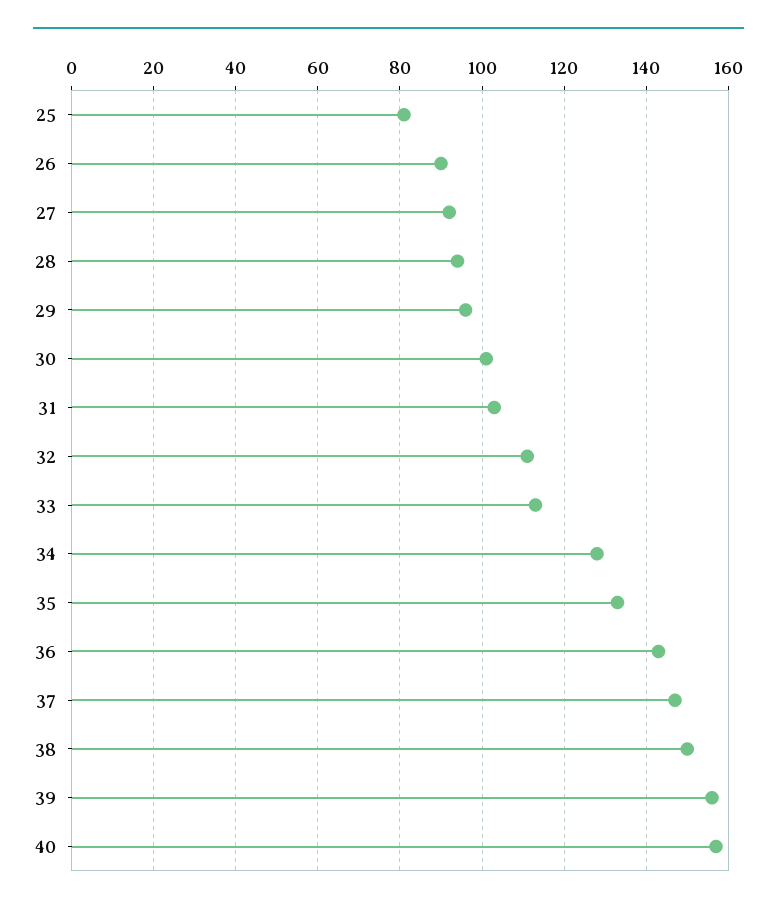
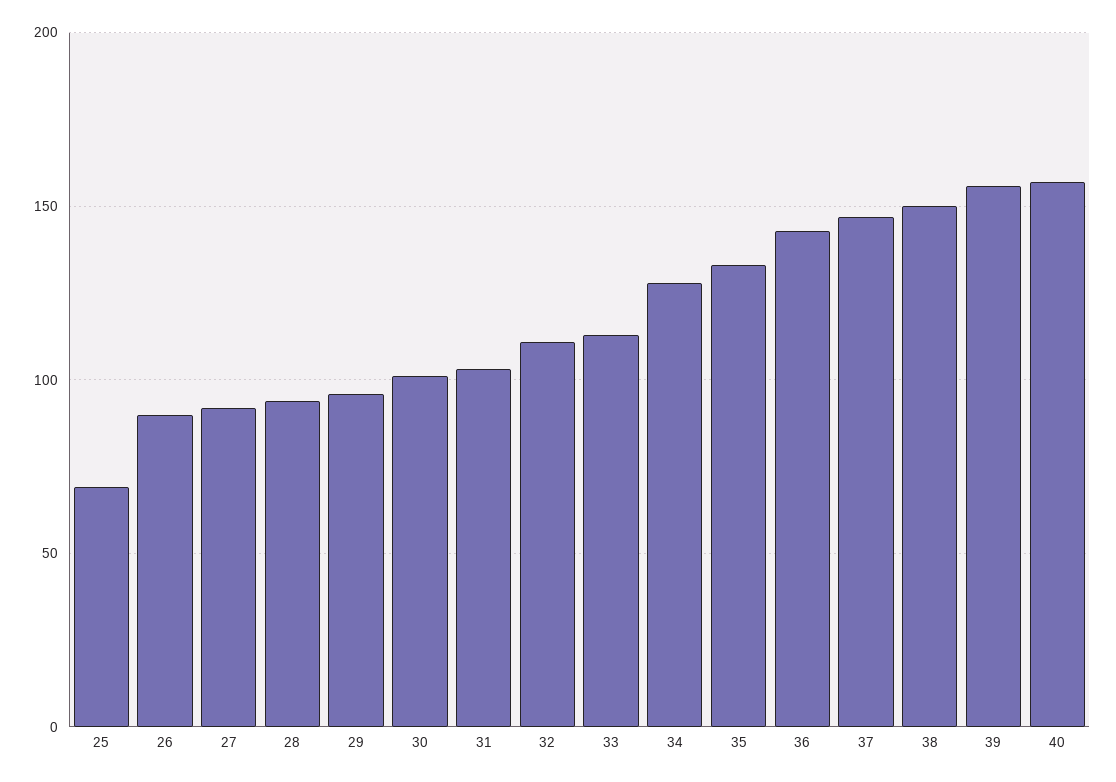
  {
-   "25": 80,
+   "25": 70,
    "26": 90,
    "27": 90,
    "28": 95,
    "29": 95,
    "30": 100,
    "31": 105,
    "32": 110,
    "33": 115,
    "34": 130,
    "35": 135,
    "36": 145,
    "37": 145,
    "38": 150,
    "39": 155,
    "40": 155
  }

